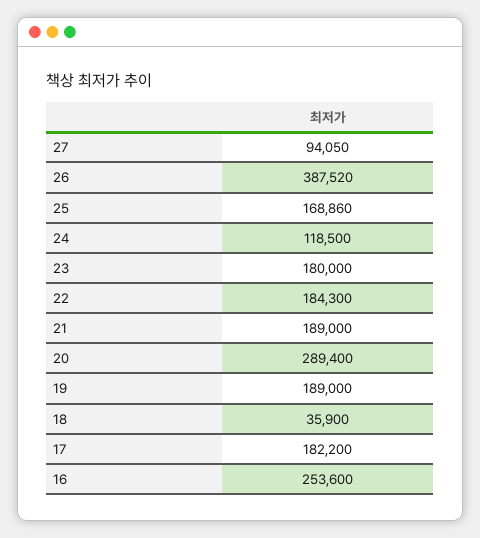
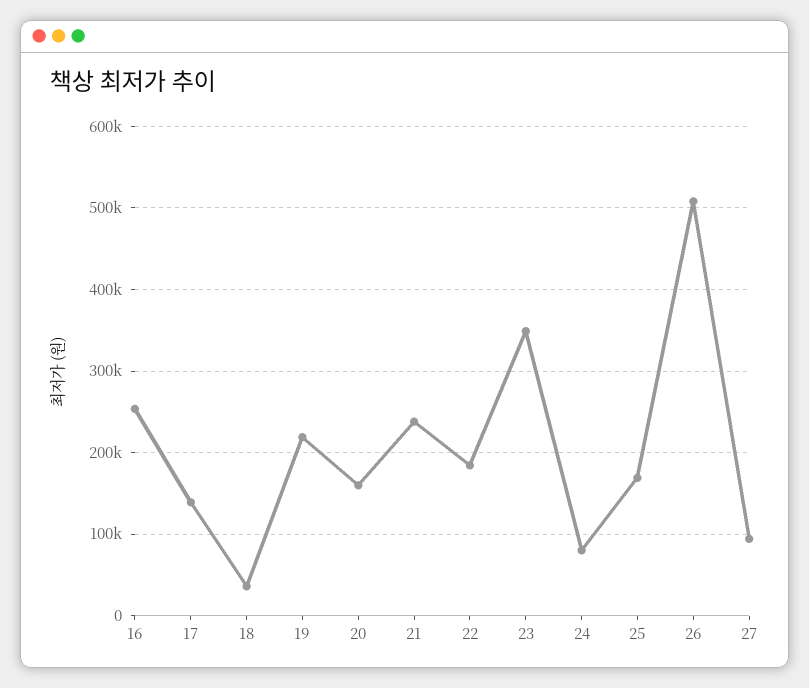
  {
    "27": 94050,
-   "26": 387520,
+   "26": 510000,
    "25": 168860,
-   "24": 118500,
+   "24": 80000,
-   "23": 180000,
+   "23": 350000,
    "22": 184300,
-   "21": 189000,
+   "21": 240000,
-   "20": 289400,
+   "20": 160000,
-   "19": 189000,
+   "19": 220000,
    "18": 35900,
-   "17": 182200,
+   "17": 140000,
    "16": 253600
  }

